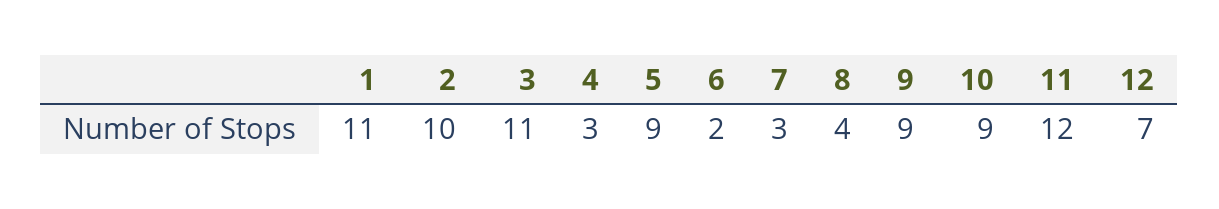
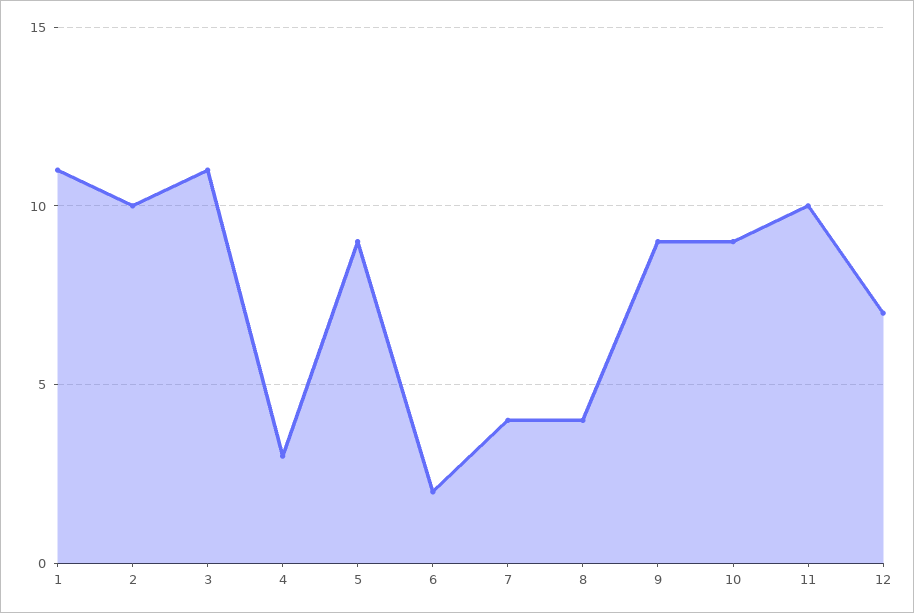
  {
    "1": 11,
    "2": 10,
    "3": 11,
    "4": 3,
    "5": 9,
    "6": 2,
-   "7": 3,
+   "7": 4,
    "8": 4,
    "9": 9,
    "10": 9,
-   "11": 12,
+   "11": 10,
    "12": 7
  }

